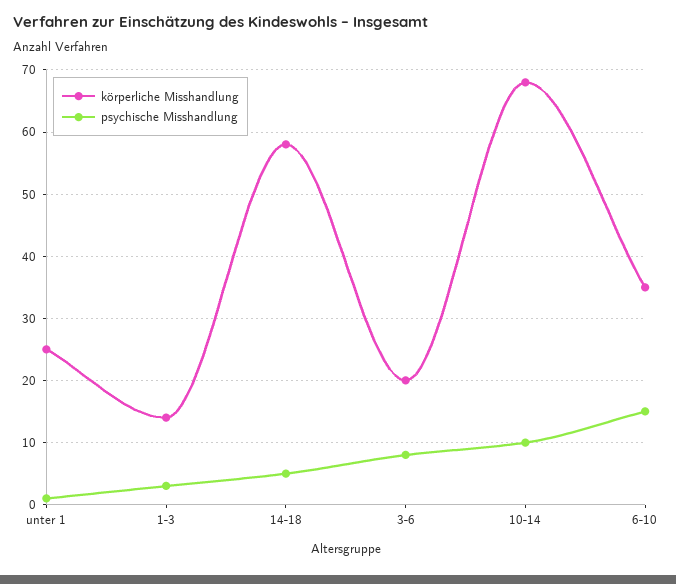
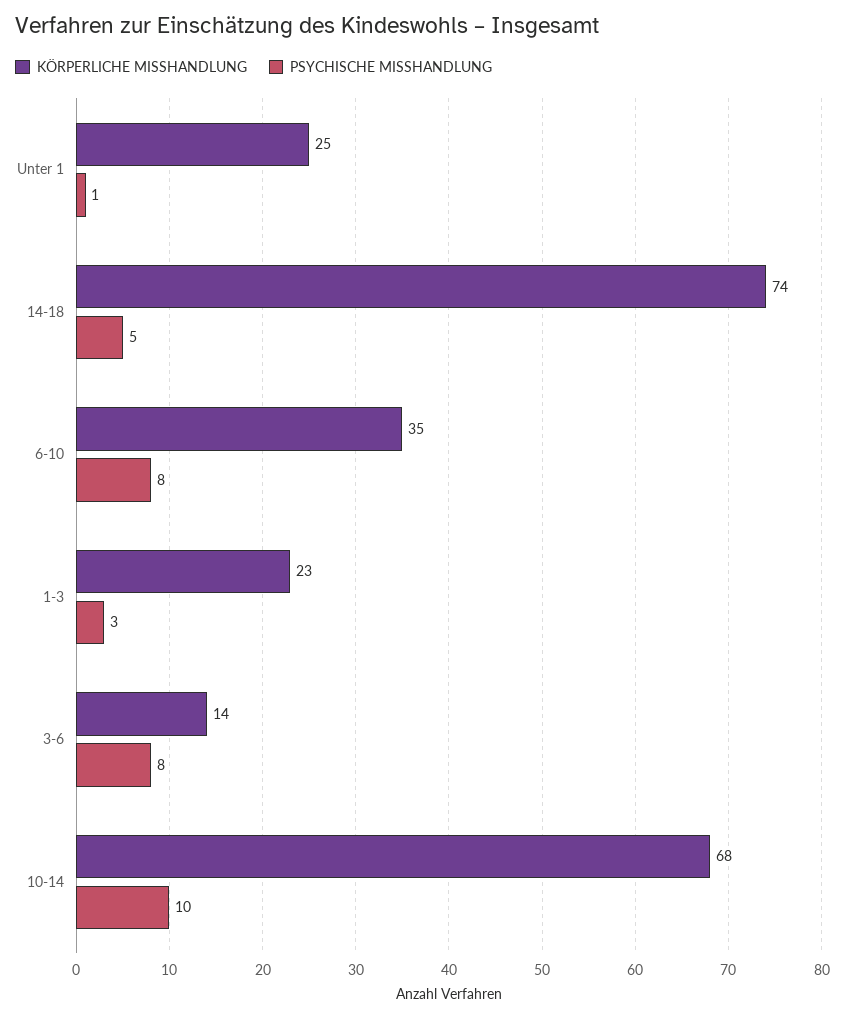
  {
    "körperliche Misshandlung": {
      "unter 1": 25,
-     "1-3": 14,
+     "1-3": 23,
-     "14-18": 58,
+     "14-18": 74,
-     "3-6": 20,
+     "3-6": 14,
      "10-14": 68,
      "6-10": 35
    },
    "psychische Misshandlung": {
      "unter 1": 1,
      "1-3": 3,
      "14-18": 5,
      "3-6": 8,
      "10-14": 10,
-     "6-10": 15
+     "6-10": 8
    }
  }

